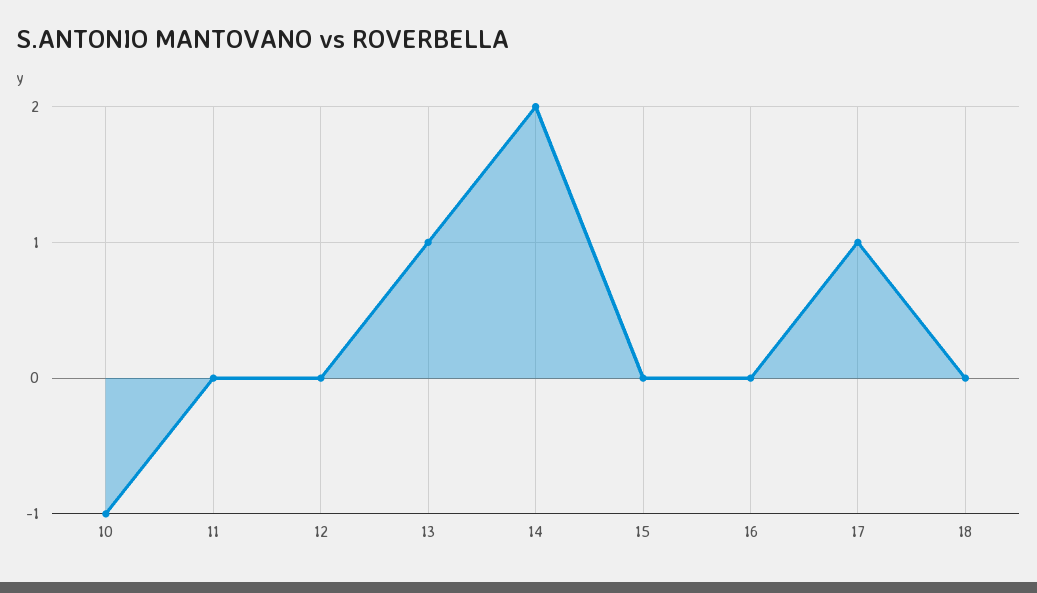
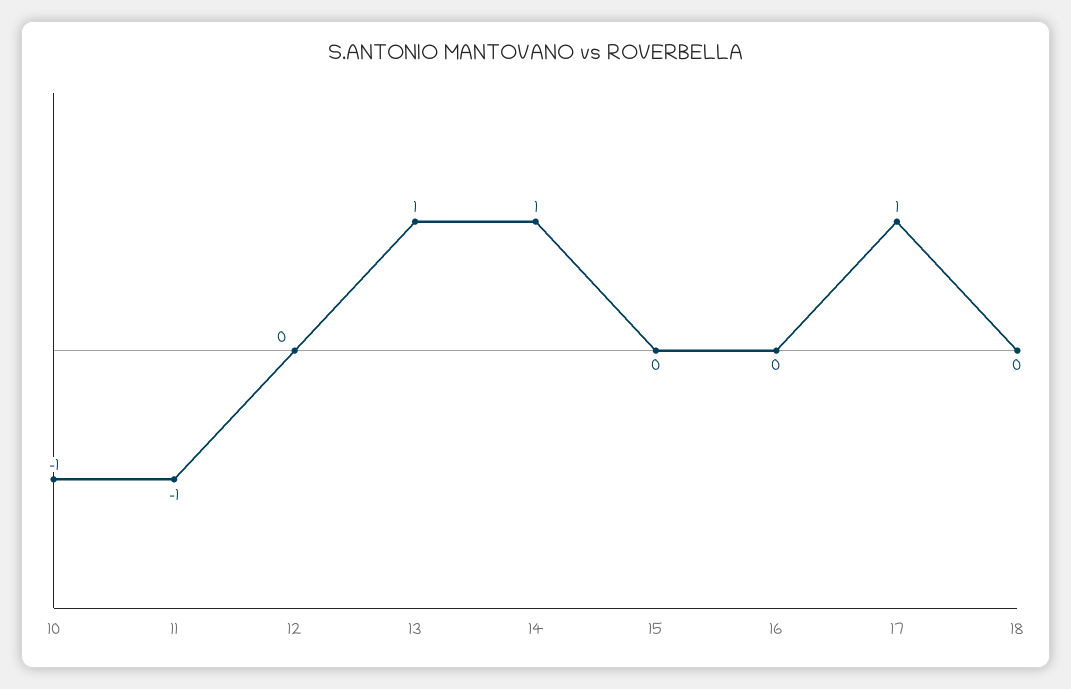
  {
    "10": -1,
-   "11": 0,
+   "11": -1,
    "12": 0,
    "13": 1,
-   "14": 2,
+   "14": 1,
    "15": 0,
    "16": 0,
    "17": 1,
    "18": 0
  }

